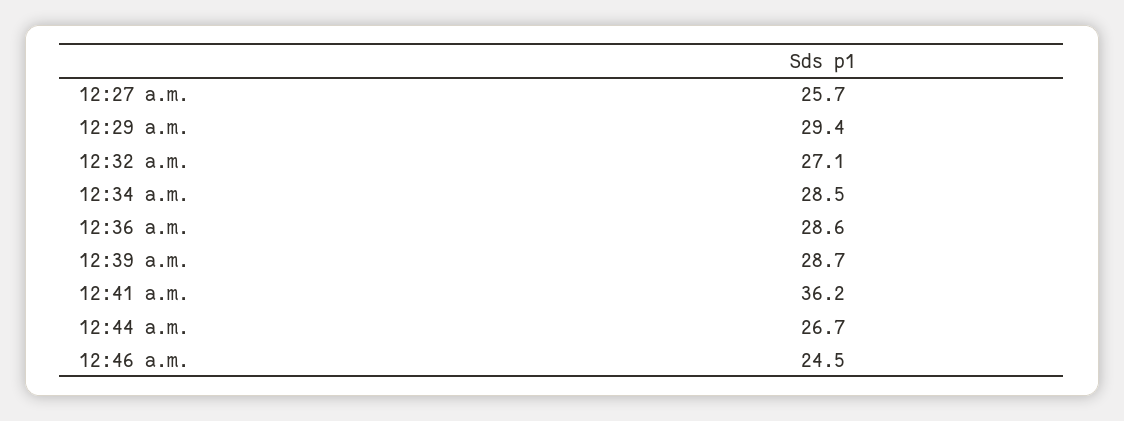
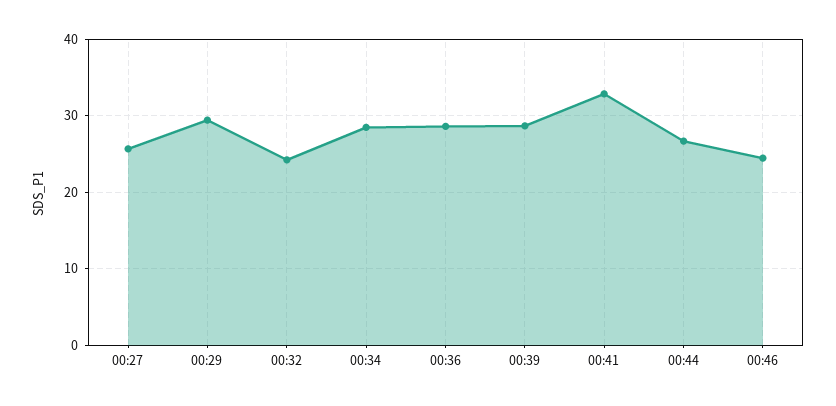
  {
    "12:27 a.m.": 25.7,
    "12:29 a.m.": 29.4,
-   "12:32 a.m.": 27.1,
+   "12:32 a.m.": 24,
    "12:34 a.m.": 28.5,
    "12:36 a.m.": 28.6,
    "12:39 a.m.": 28.7,
-   "12:41 a.m.": 36.2,
+   "12:41 a.m.": 33,
    "12:44 a.m.": 26.7,
    "12:46 a.m.": 24.5
  }

